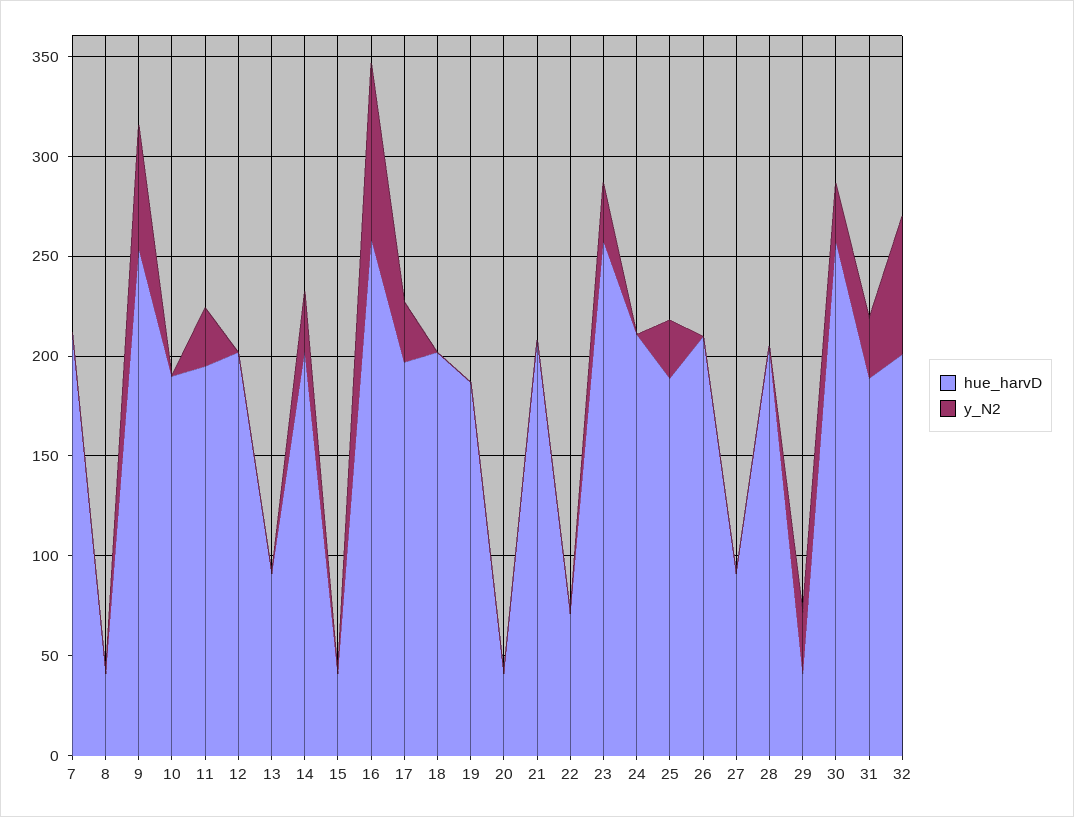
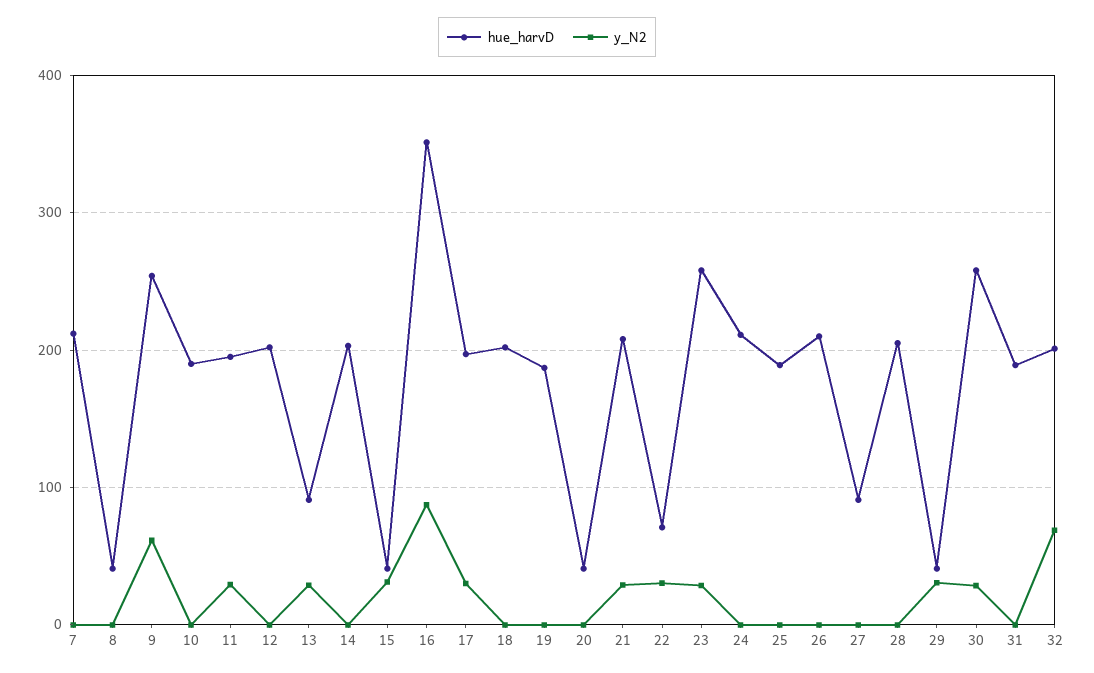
  {
    "hue_harvD": {
      "7": 210,
      "8": 40,
      "9": 250,
      "10": 190,
      "11": 200,
      "12": 200,
      "13": 90,
      "14": 200,
      "15": 40,
-     "16": 260,
+     "16": 350,
      "17": 200,
      "18": 200,
      "19": 190,
      "20": 40,
      "21": 210,
      "22": 70,
      "23": 260,
      "24": 210,
      "25": 190,
      "26": 210,
      "27": 90,
      "28": 210,
      "29": 40,
      "30": 260,
      "31": 190,
      "32": 200
    },
    "y_N2": {
      "7": 0,
      "8": 0,
      "9": 60,
      "10": 0,
      "11": 30,
      "12": 0,
-     "13": 0,
+     "13": 30,
-     "14": 30,
+     "14": 0,
-     "15": 0,
+     "15": 30,
      "16": 90,
      "17": 30,
      "18": 0,
      "19": 0,
      "20": 0,
-     "21": 0,
+     "21": 30,
-     "22": 0,
+     "22": 30,
      "23": 30,
      "24": 0,
-     "25": 30,
+     "25": 0,
      "26": 0,
      "27": 0,
      "28": 0,
      "29": 30,
      "30": 30,
-     "31": 30,
+     "31": 0,
      "32": 70
    }
  }

